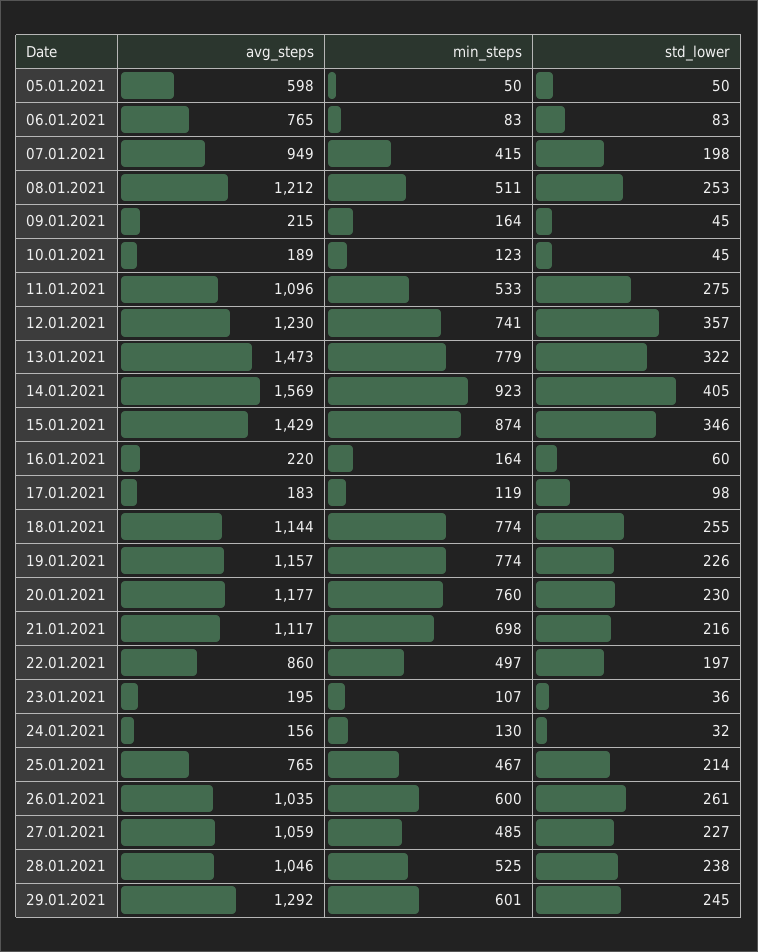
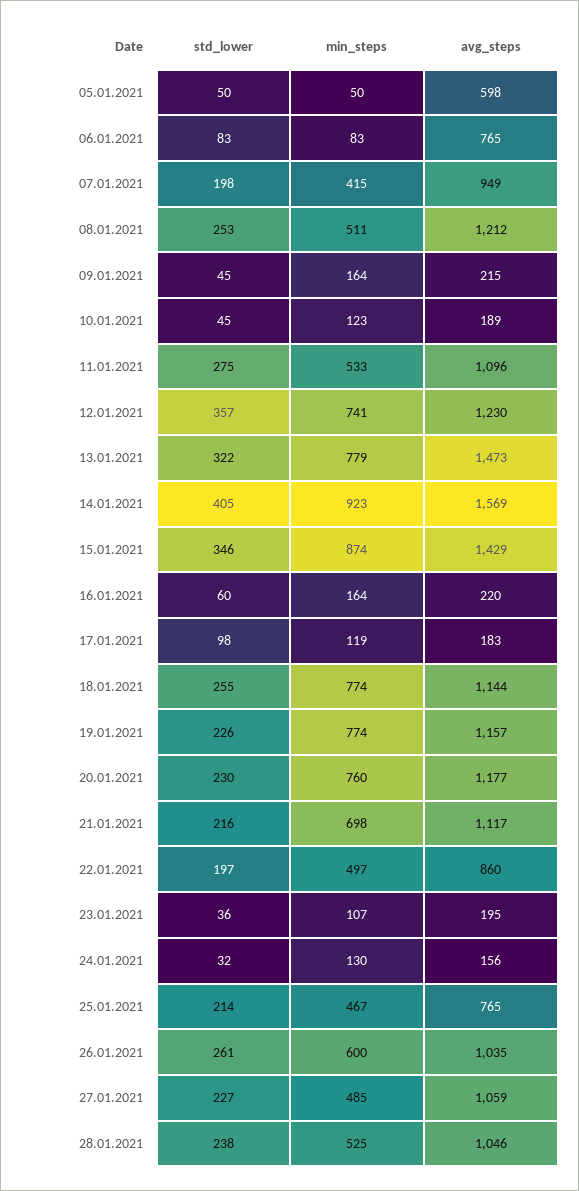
  {
    "avg_steps": {
      "05.01.2021": 598,
      "06.01.2021": 765,
      "07.01.2021": 949,
      "08.01.2021": 1212,
      "09.01.2021": 215,
      "10.01.2021": 189,
      "11.01.2021": 1096,
      "12.01.2021": 1230,
      "13.01.2021": 1473,
      "14.01.2021": 1569,
      "15.01.2021": 1429,
      "16.01.2021": 220,
      "17.01.2021": 183,
      "18.01.2021": 1144,
      "19.01.2021": 1157,
      "20.01.2021": 1177,
      "21.01.2021": 1117,
      "22.01.2021": 860,
      "23.01.2021": 195,
      "24.01.2021": 156,
      "25.01.2021": 765,
      "26.01.2021": 1035,
      "27.01.2021": 1059,
-     "28.01.2021": 1046,
+     "28.01.2021": 1046
-     "29.01.2021": 1292
    },
    "min_steps": {
      "05.01.2021": 50,
      "06.01.2021": 83,
      "07.01.2021": 415,
      "08.01.2021": 511,
      "09.01.2021": 164,
      "10.01.2021": 123,
      "11.01.2021": 533,
      "12.01.2021": 741,
      "13.01.2021": 779,
      "14.01.2021": 923,
      "15.01.2021": 874,
      "16.01.2021": 164,
      "17.01.2021": 119,
      "18.01.2021": 774,
      "19.01.2021": 774,
      "20.01.2021": 760,
      "21.01.2021": 698,
      "22.01.2021": 497,
      "23.01.2021": 107,
      "24.01.2021": 130,
      "25.01.2021": 467,
      "26.01.2021": 600,
      "27.01.2021": 485,
-     "28.01.2021": 525,
+     "28.01.2021": 525
-     "29.01.2021": 601
    },
    "std_lower": {
      "05.01.2021": 50,
      "06.01.2021": 83,
      "07.01.2021": 198,
      "08.01.2021": 253,
      "09.01.2021": 45,
      "10.01.2021": 45,
      "11.01.2021": 275,
      "12.01.2021": 357,
      "13.01.2021": 322,
      "14.01.2021": 405,
      "15.01.2021": 346,
      "16.01.2021": 60,
      "17.01.2021": 98,
      "18.01.2021": 255,
      "19.01.2021": 226,
      "20.01.2021": 230,
      "21.01.2021": 216,
      "22.01.2021": 197,
      "23.01.2021": 36,
      "24.01.2021": 32,
      "25.01.2021": 214,
      "26.01.2021": 261,
      "27.01.2021": 227,
-     "28.01.2021": 238,
+     "28.01.2021": 238
-     "29.01.2021": 245
    }
  }

